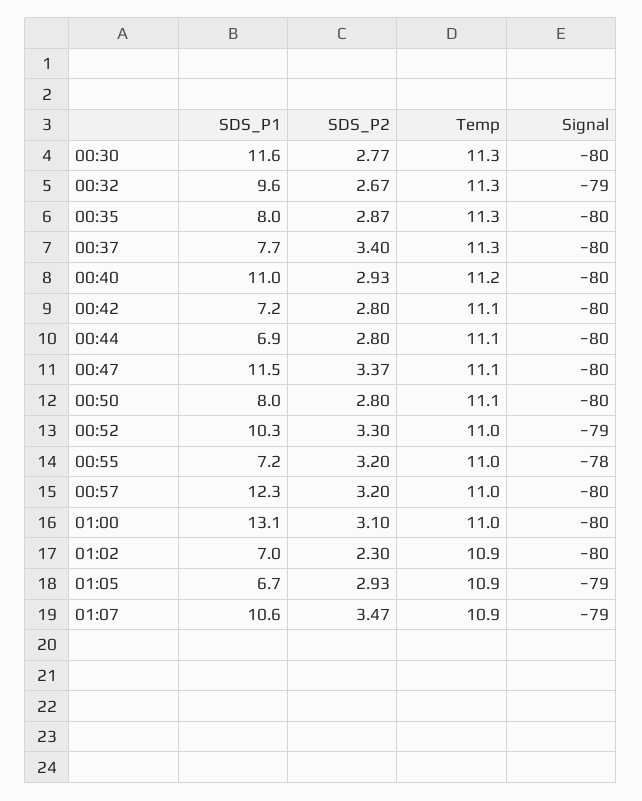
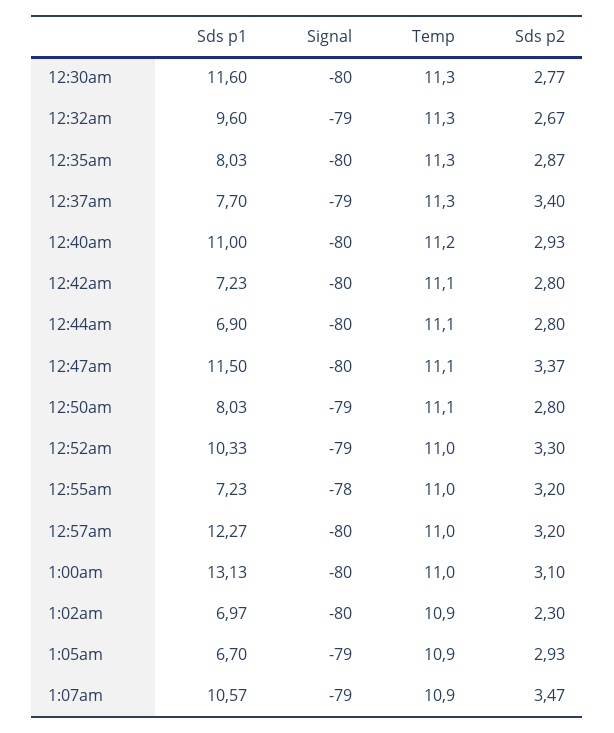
  {
    "SDS_P1": {
      "00:30": 11.6,
      "00:32": 9.6,
      "00:35": 8.03,
      "00:37": 7.7,
      "00:40": 11,
      "00:42": 7.23,
      "00:44": 6.9,
      "00:47": 11.5,
      "00:50": 8.03,
      "00:52": 10.33,
      "00:55": 7.23,
      "00:57": 12.27,
      "01:00": 13.13,
      "01:02": 6.97,
      "01:05": 6.7,
      "01:07": 10.57
    },
    "SDS_P2": {
      "00:30": 2.77,
      "00:32": 2.67,
      "00:35": 2.87,
      "00:37": 3.4,
      "00:40": 2.93,
      "00:42": 2.8,
      "00:44": 2.8,
      "00:47": 3.37,
      "00:50": 2.8,
      "00:52": 3.3,
      "00:55": 3.2,
      "00:57": 3.2,
      "01:00": 3.1,
      "01:02": 2.3,
      "01:05": 2.93,
      "01:07": 3.47
    },
    "Temp": {
      "00:30": 11.3,
      "00:32": 11.3,
      "00:35": 11.3,
      "00:37": 11.3,
      "00:40": 11.2,
      "00:42": 11.1,
      "00:44": 11.1,
      "00:47": 11.1,
      "00:50": 11.1,
      "00:52": 11,
      "00:55": 11,
      "00:57": 11,
      "01:00": 11,
      "01:02": 10.9,
      "01:05": 10.9,
      "01:07": 10.9
    },
    "Signal": {
      "00:30": -80,
      "00:32": -79,
      "00:35": -80,
-     "00:37": -80,
+     "00:37": -79,
      "00:40": -80,
      "00:42": -80,
      "00:44": -80,
      "00:47": -80,
-     "00:50": -80,
+     "00:50": -79,
      "00:52": -79,
      "00:55": -78,
      "00:57": -80,
      "01:00": -80,
      "01:02": -80,
      "01:05": -79,
      "01:07": -79
    }
  }

